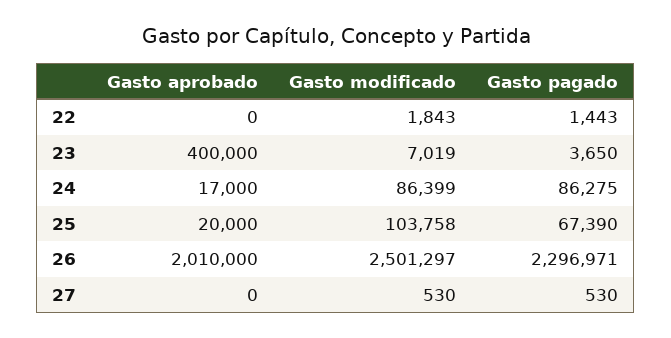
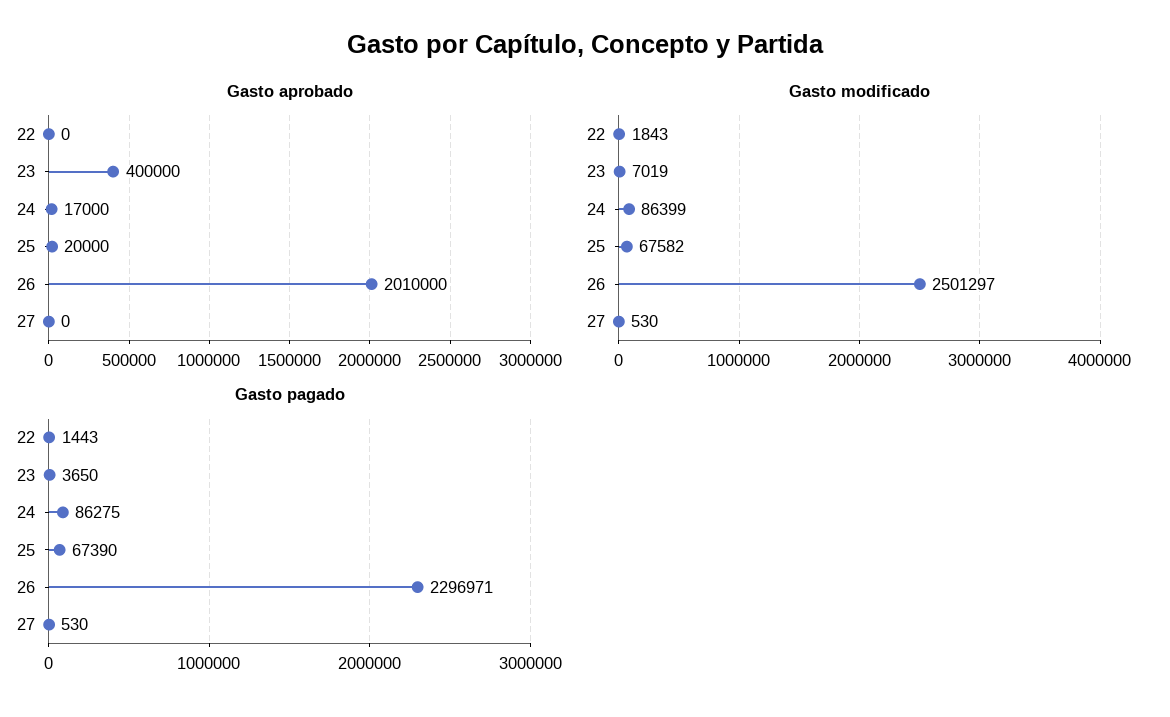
  {
    "Gasto aprobado": {
      "22": 0,
      "23": 400000,
      "24": 17000,
      "25": 20000,
      "26": 2010000,
      "27": 0
    },
    "Gasto modificado": {
      "22": 1843,
      "23": 7019,
      "24": 86399,
-     "25": 103758,
+     "25": 67582,
      "26": 2501297,
      "27": 530
    },
    "Gasto pagado": {
      "22": 1443,
      "23": 3650,
      "24": 86275,
      "25": 67390,
      "26": 2296971,
      "27": 530
    }
  }

